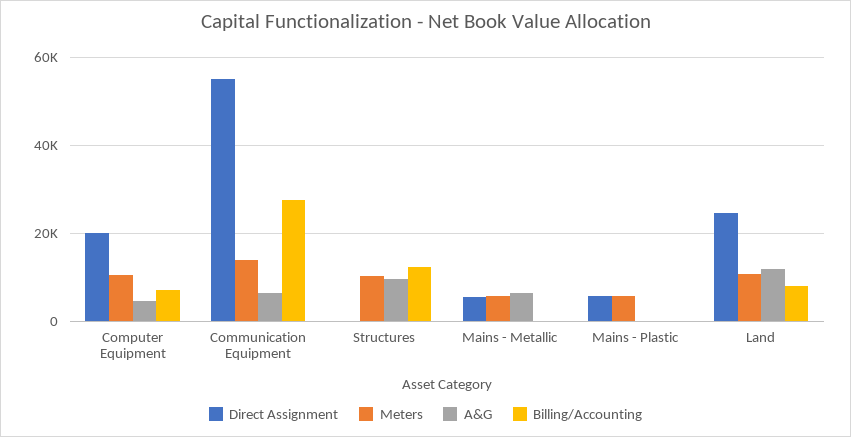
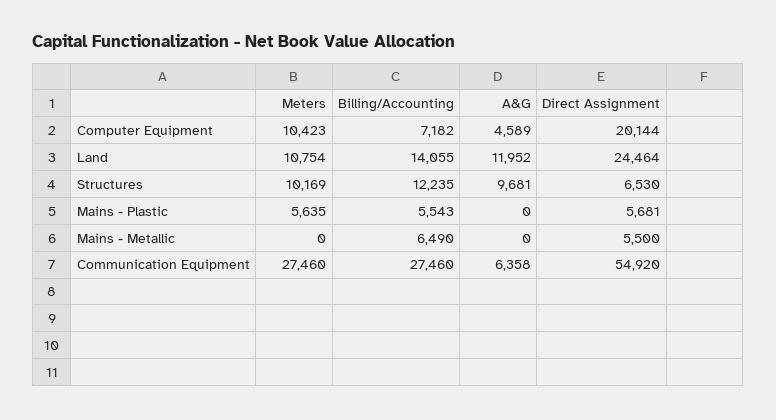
  {
    "Direct Assignment": {
      "Computer Equipment": 20144,
      "Communication Equipment": 54920,
-     "Structures": 0,
+     "Structures": 6530,
      "Mains - Metallic": 5500,
      "Mains - Plastic": 5681,
      "Land": 24464
    },
    "Meters": {
      "Computer Equipment": 10423,
-     "Communication Equipment": 14000,
+     "Communication Equipment": 27460,
      "Structures": 10169,
-     "Mains - Metallic": 6000,
+     "Mains - Metallic": 0,
      "Mains - Plastic": 5635,
      "Land": 10754
    },
    "A&G": {
      "Computer Equipment": 4589,
      "Communication Equipment": 6358,
      "Structures": 9681,
-     "Mains - Metallic": 6000,
+     "Mains - Metallic": 0,
      "Mains - Plastic": 0,
      "Land": 11952
    },
    "Billing/Accounting": {
      "Computer Equipment": 7182,
      "Communication Equipment": 27460,
      "Structures": 12235,
-     "Mains - Metallic": 0,
+     "Mains - Metallic": 6490,
-     "Mains - Plastic": 0,
+     "Mains - Plastic": 5543,
-     "Land": 8000
+     "Land": 14055
    }
  }

